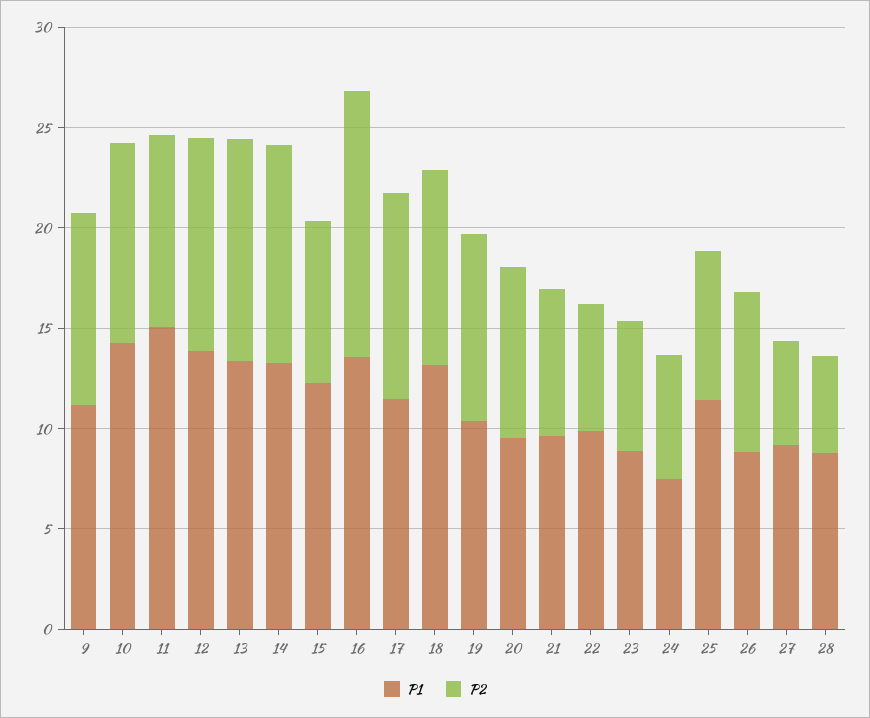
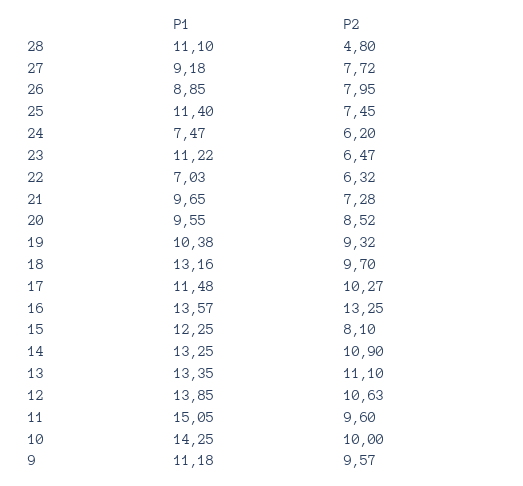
  {
    "P1": {
      "9": 11.18,
      "10": 14.25,
      "11": 15.05,
      "12": 13.85,
      "13": 13.35,
      "14": 13.25,
      "15": 12.25,
      "16": 13.57,
      "17": 11.48,
      "18": 13.16,
      "19": 10.38,
      "20": 9.55,
      "21": 9.65,
-     "22": 10,
+     "22": 7.03,
-     "23": 9,
+     "23": 11.22,
      "24": 7.47,
      "25": 11.4,
      "26": 8.85,
      "27": 9.18,
-     "28": 9
+     "28": 11.1
    },
    "P2": {
      "9": 9.57,
      "10": 10,
      "11": 9.6,
      "12": 10.63,
      "13": 11.1,
      "14": 10.9,
      "15": 8.1,
      "16": 13.25,
      "17": 10.27,
      "18": 9.7,
      "19": 9.32,
      "20": 8.52,
      "21": 7.28,
      "22": 6.32,
      "23": 6.47,
      "24": 6.2,
      "25": 7.45,
      "26": 7.95,
-     "27": 5,
+     "27": 7.72,
      "28": 4.8
    }
  }

